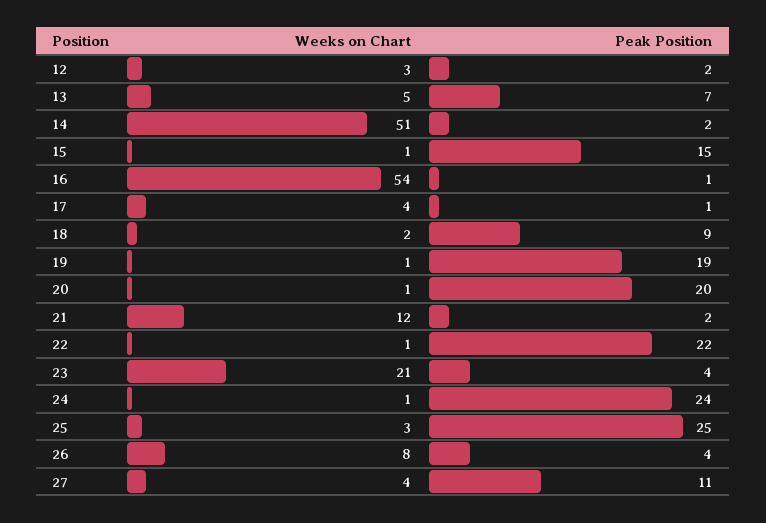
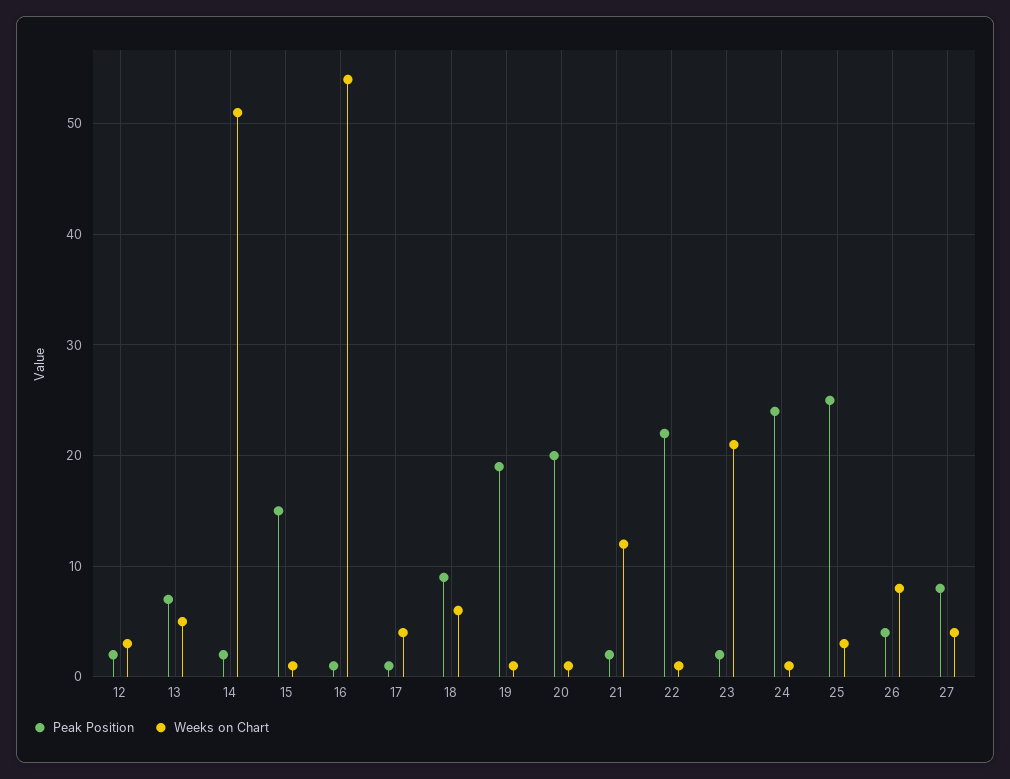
  {
    "Weeks on Chart": {
      "12": 3,
      "13": 5,
      "14": 51,
      "15": 1,
      "16": 54,
      "17": 4,
-     "18": 2,
+     "18": 6,
      "19": 1,
      "20": 1,
      "21": 12,
      "22": 1,
      "23": 21,
      "24": 1,
      "25": 3,
      "26": 8,
      "27": 4
    },
    "Peak Position": {
      "12": 2,
      "13": 7,
      "14": 2,
      "15": 15,
      "16": 1,
      "17": 1,
      "18": 9,
      "19": 19,
      "20": 20,
      "21": 2,
      "22": 22,
-     "23": 4,
+     "23": 2,
      "24": 24,
      "25": 25,
      "26": 4,
-     "27": 11
+     "27": 8
    }
  }

